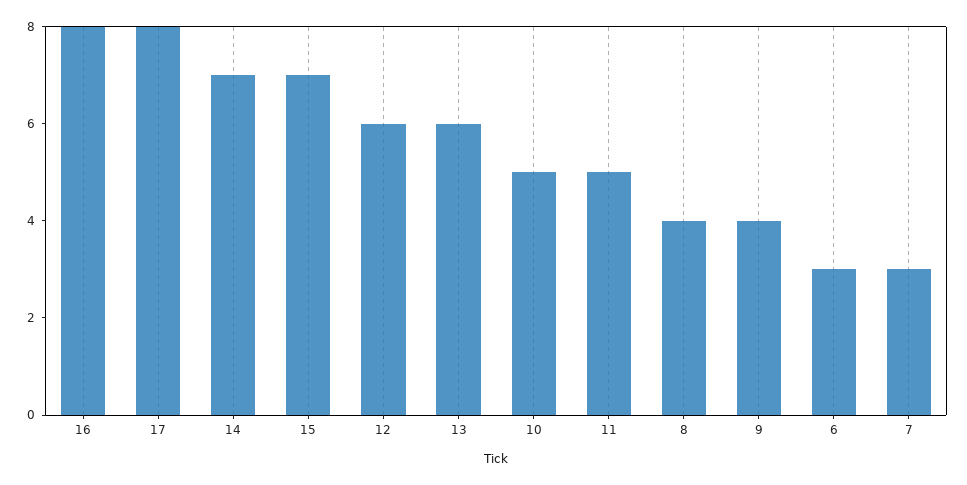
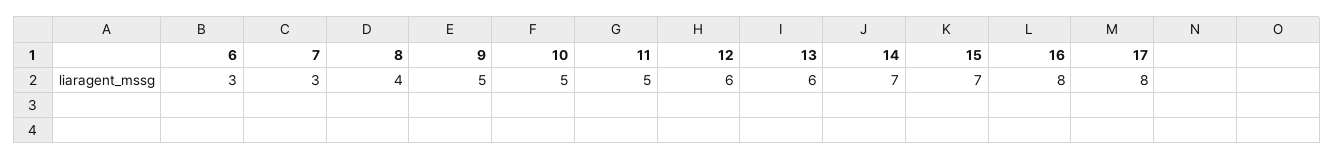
  {
    "16": 8,
    "17": 8,
    "14": 7,
    "15": 7,
    "12": 6,
    "13": 6,
    "10": 5,
    "11": 5,
    "8": 4,
-   "9": 4,
+   "9": 5,
    "6": 3,
    "7": 3
  }

